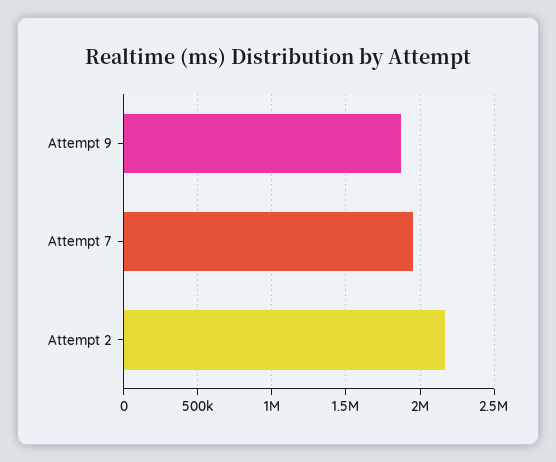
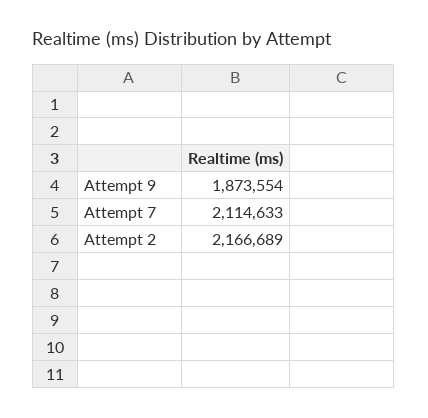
  {
    "Attempt 9": 1873554,
-   "Attempt 7": 1950000,
+   "Attempt 7": 2114633,
    "Attempt 2": 2166689
  }

